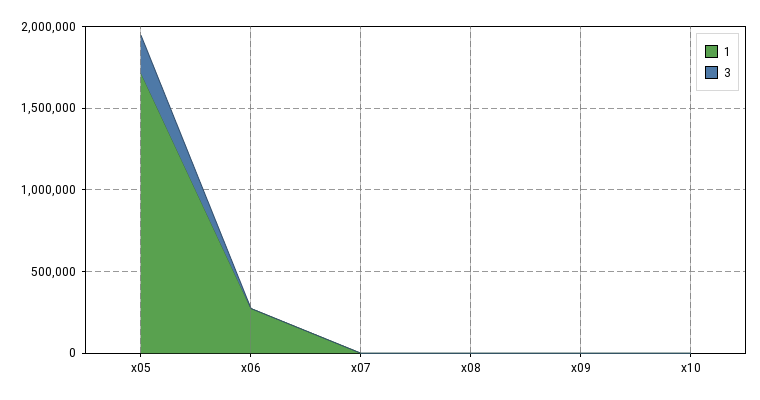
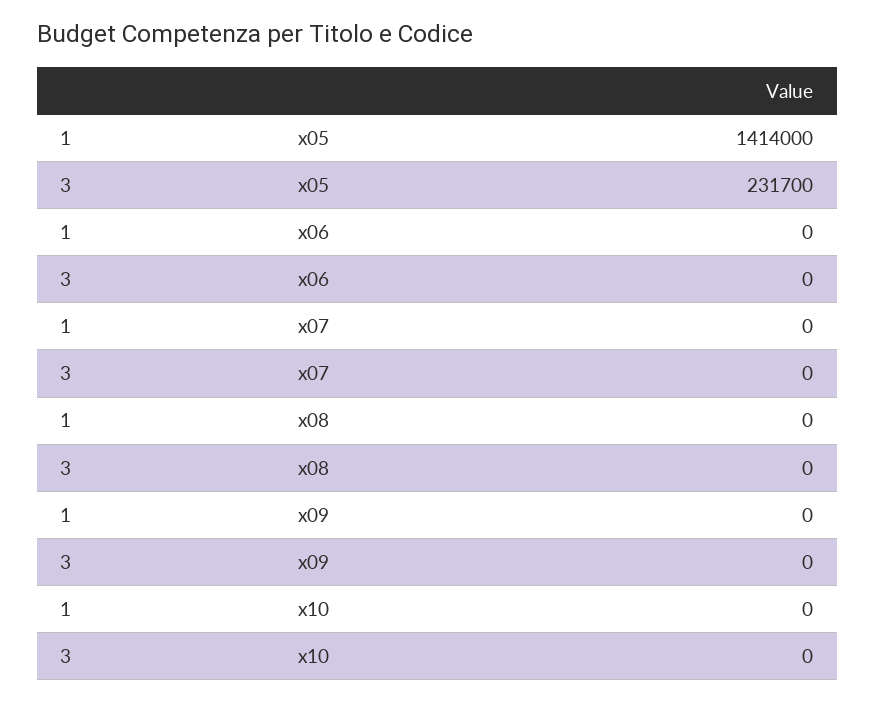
  {
    "1": {
-     "x05": 1700000,
+     "x05": 1414000,
-     "x06": 300000,
+     "x06": 0,
      "x07": 0,
      "x08": 0,
      "x09": 0,
      "x10": 0
    },
    "3": {
      "x05": 231700,
      "x06": 0,
      "x07": 0,
      "x08": 0,
      "x09": 0,
      "x10": 0
    }
  }

